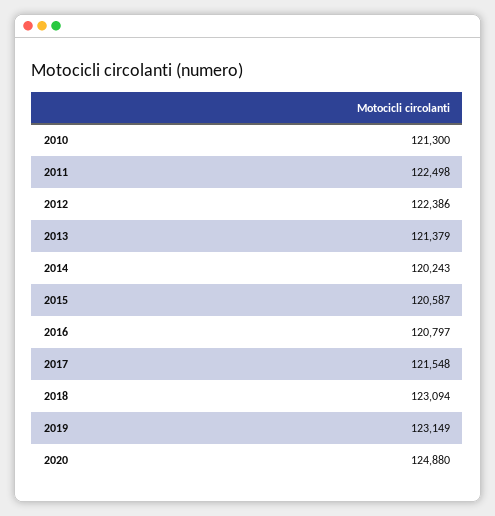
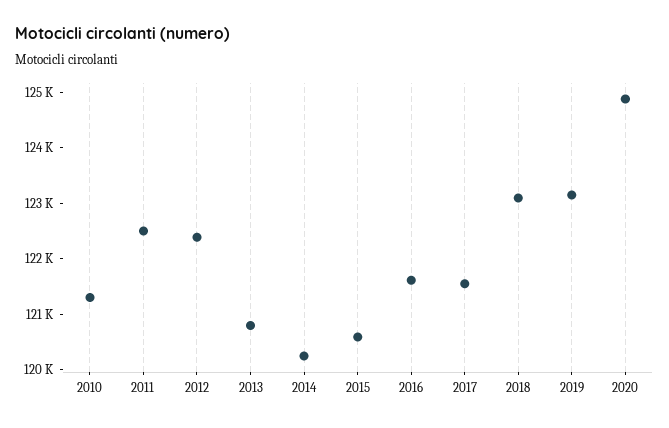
  {
    "2010": 121300,
    "2011": 122498,
    "2012": 122386,
-   "2013": 121379,
+   "2013": 120800,
    "2014": 120243,
    "2015": 120587,
-   "2016": 120797,
+   "2016": 121600,
    "2017": 121548,
    "2018": 123094,
    "2019": 123149,
    "2020": 124880
  }

